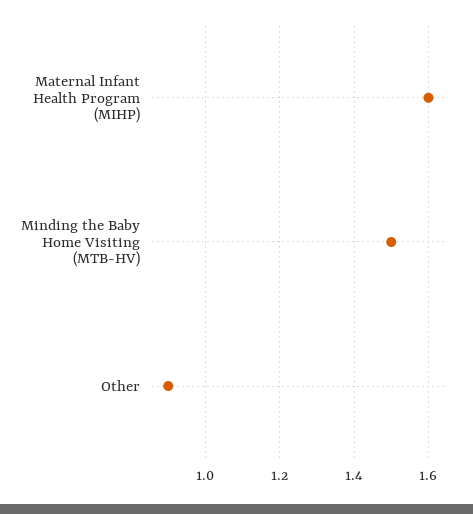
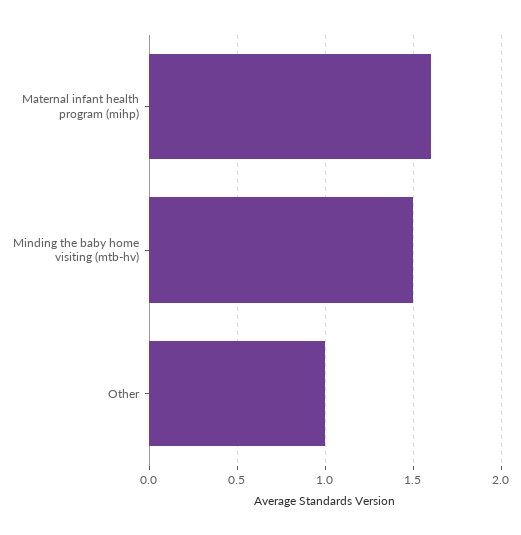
  {
    "Maternal Infant Health Program (MIHP)": 1.6,
    "Minding the Baby Home Visiting (MTB-HV)": 1.5,
-   "Other": 0.9
+   "Other": 1
  }

